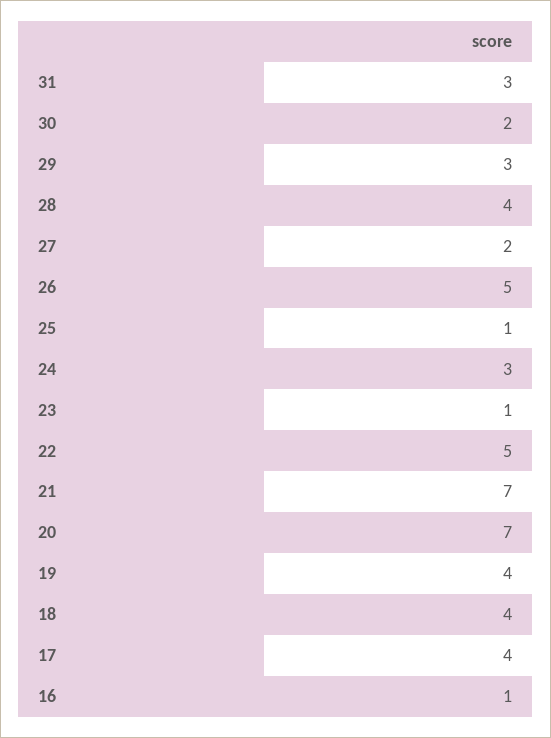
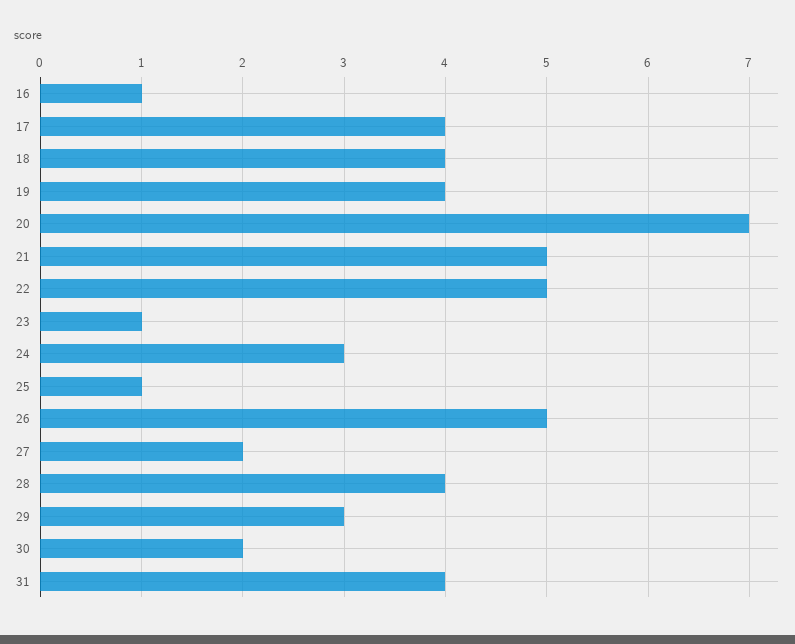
  {
-   "31": 3,
+   "31": 4,
    "30": 2,
    "29": 3,
    "28": 4,
    "27": 2,
    "26": 5,
    "25": 1,
    "24": 3,
    "23": 1,
    "22": 5,
-   "21": 7,
+   "21": 5,
    "20": 7,
    "19": 4,
    "18": 4,
    "17": 4,
    "16": 1
  }

